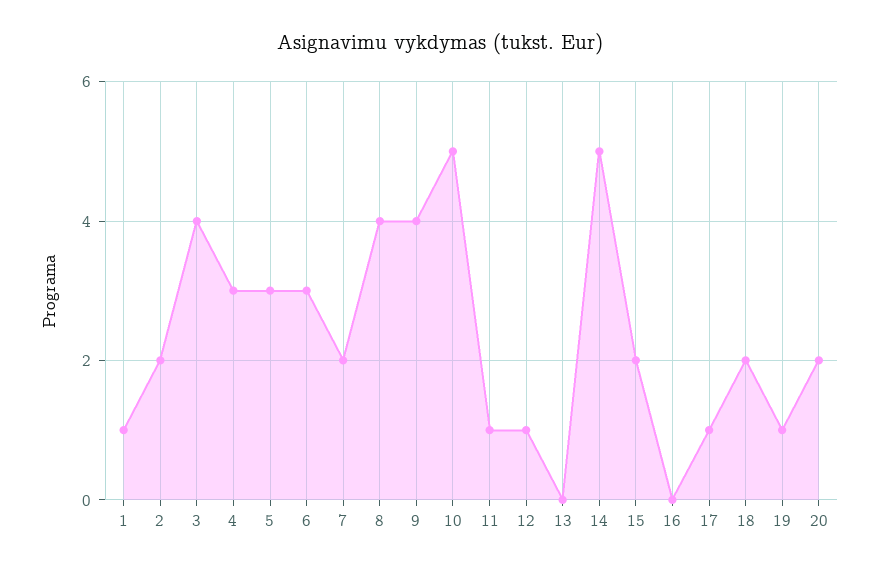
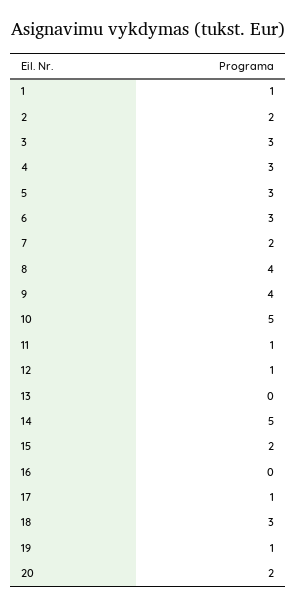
  {
    "1": 1,
    "2": 2,
-   "3": 4,
+   "3": 3,
    "4": 3,
    "5": 3,
    "6": 3,
    "7": 2,
    "8": 4,
    "9": 4,
    "10": 5,
    "11": 1,
    "12": 1,
    "13": 0,
    "14": 5,
    "15": 2,
    "16": 0,
    "17": 1,
-   "18": 2,
+   "18": 3,
    "19": 1,
    "20": 2
  }

